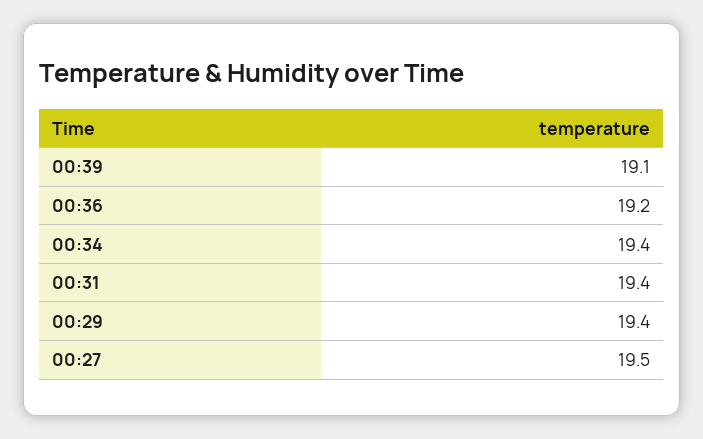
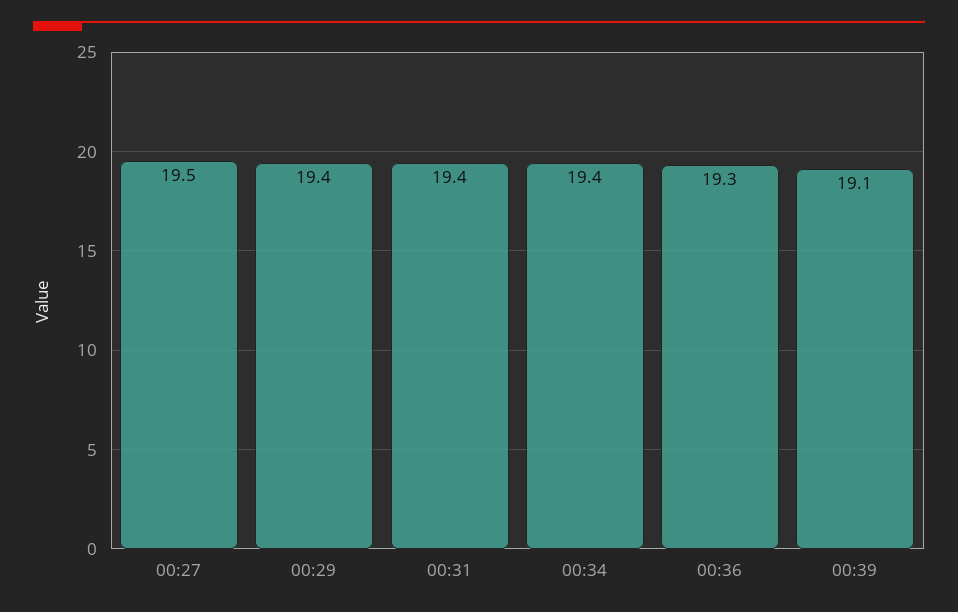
  {
    "00:39": 19.1,
-   "00:36": 19.2,
+   "00:36": 19.3,
    "00:34": 19.4,
    "00:31": 19.4,
    "00:29": 19.4,
    "00:27": 19.5
  }

